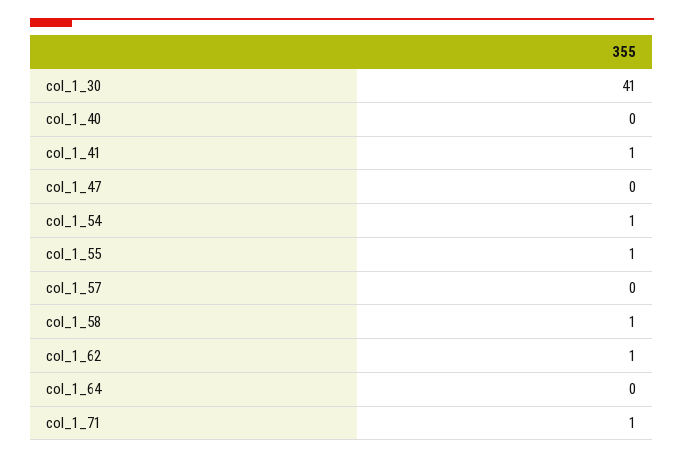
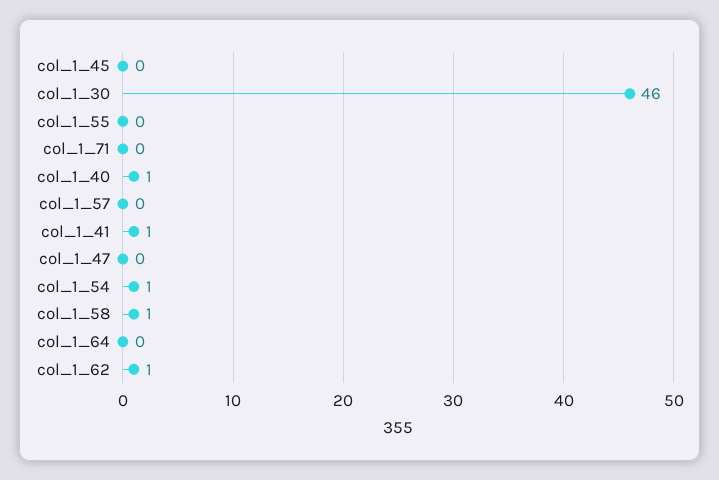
  {
-   "col_1_30": 41,
+   "col_1_30": 46,
-   "col_1_40": 0,
+   "col_1_40": 1,
    "col_1_41": 1,
    "col_1_47": 0,
    "col_1_54": 1,
-   "col_1_55": 1,
+   "col_1_55": 0,
    "col_1_57": 0,
    "col_1_58": 1,
    "col_1_62": 1,
    "col_1_64": 0,
-   "col_1_71": 1
+   "col_1_71": 0,
+   "col_1_45": 0
  }

